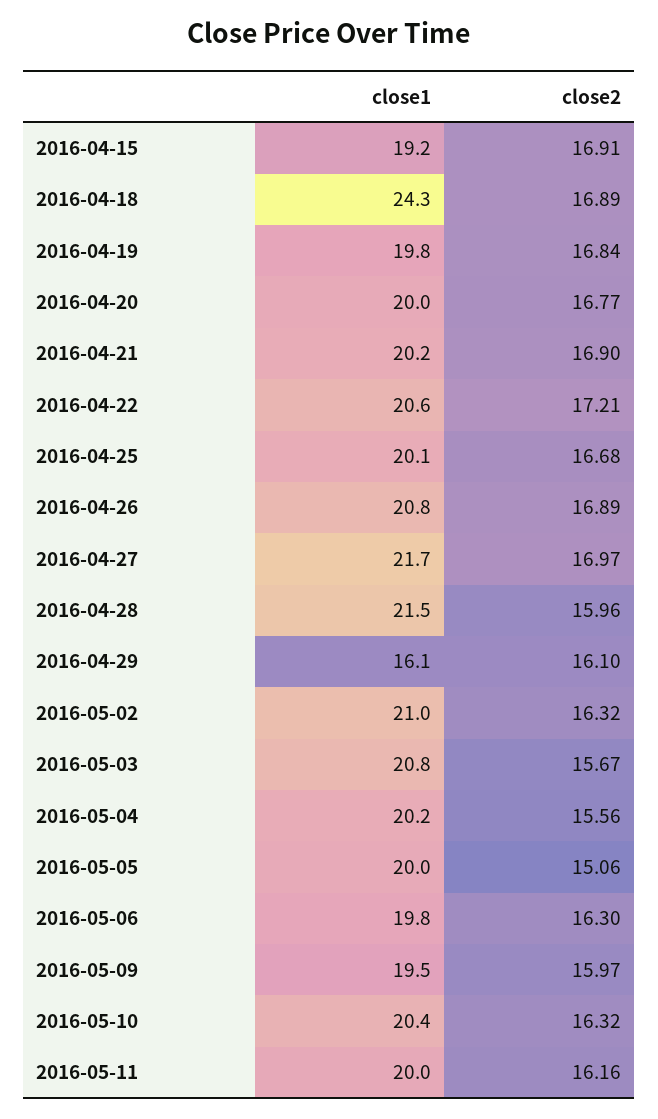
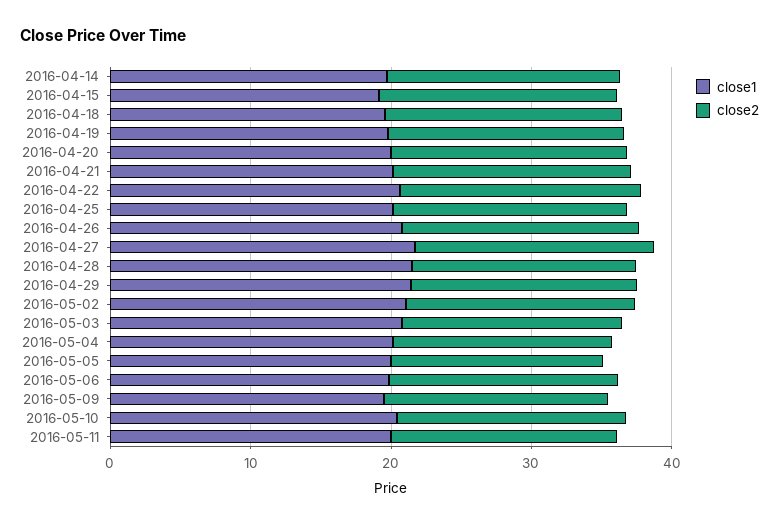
  {
    "close1": {
      "2016-04-15": 19.2,
-     "2016-04-18": 24.3,
+     "2016-04-18": 20,
      "2016-04-19": 19.8,
      "2016-04-20": 20,
      "2016-04-21": 20.2,
      "2016-04-22": 20.6,
      "2016-04-25": 20.1,
      "2016-04-26": 20.8,
      "2016-04-27": 21.7,
      "2016-04-28": 21.5,
-     "2016-04-29": 16.1,
+     "2016-04-29": 22,
      "2016-05-02": 21,
      "2016-05-03": 20.8,
      "2016-05-04": 20.2,
      "2016-05-05": 20,
      "2016-05-06": 19.8,
      "2016-05-09": 19.5,
      "2016-05-10": 20.4,
-     "2016-05-11": 20
+     "2016-05-11": 20,
+     "2016-04-14": 20
    },
    "close2": {
      "2016-04-15": 16.91,
      "2016-04-18": 16.89,
      "2016-04-19": 16.84,
      "2016-04-20": 16.77,
      "2016-04-21": 16.9,
      "2016-04-22": 17.21,
      "2016-04-25": 16.68,
      "2016-04-26": 16.89,
      "2016-04-27": 16.97,
      "2016-04-28": 15.96,
      "2016-04-29": 16.1,
      "2016-05-02": 16.32,
      "2016-05-03": 15.67,
      "2016-05-04": 15.56,
      "2016-05-05": 15.06,
      "2016-05-06": 16.3,
      "2016-05-09": 15.97,
      "2016-05-10": 16.32,
-     "2016-05-11": 16.16
+     "2016-05-11": 16.16,
+     "2016-04-14": 16
    }
  }

